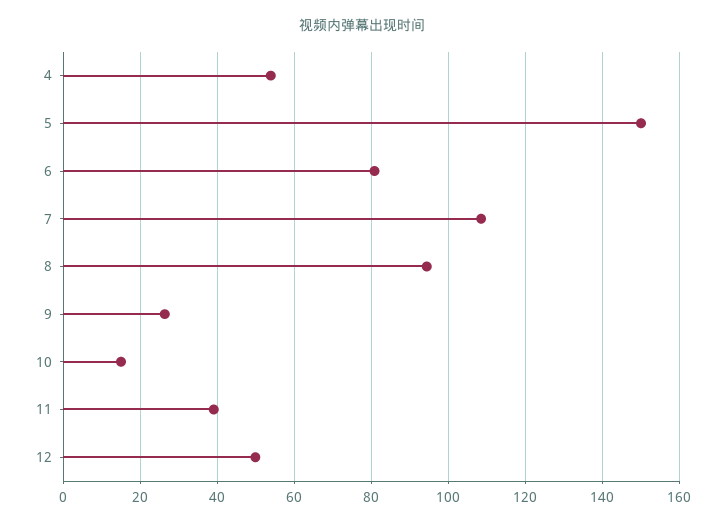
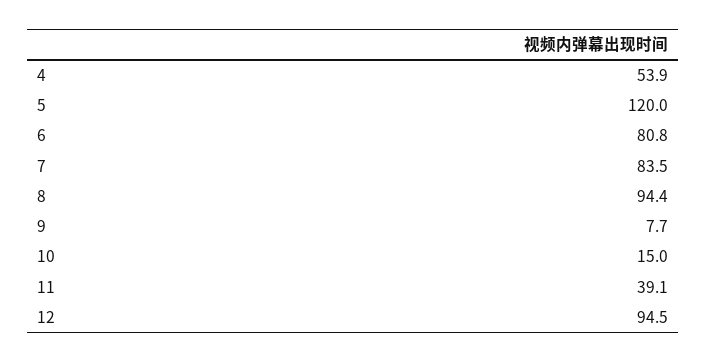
  {
    "4": 53.9,
-   "5": 150,
+   "5": 120,
    "6": 80.8,
-   "7": 108,
+   "7": 83.5,
    "8": 94.4,
-   "9": 26,
+   "9": 7.7,
    "10": 15,
    "11": 39.1,
-   "12": 50
+   "12": 94.5
  }

